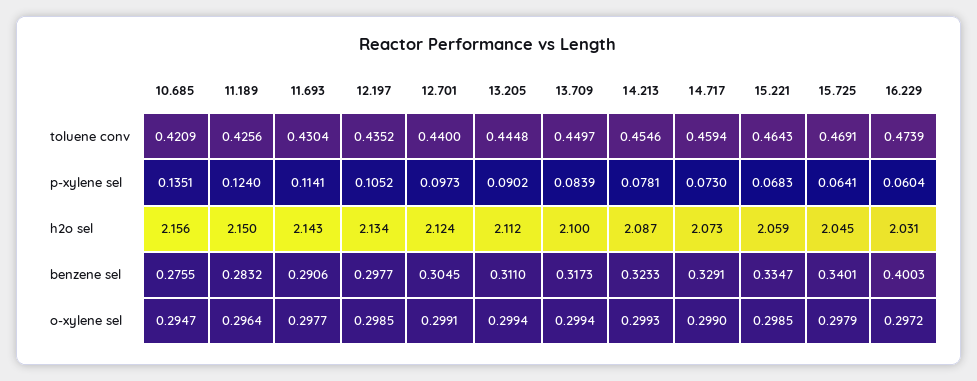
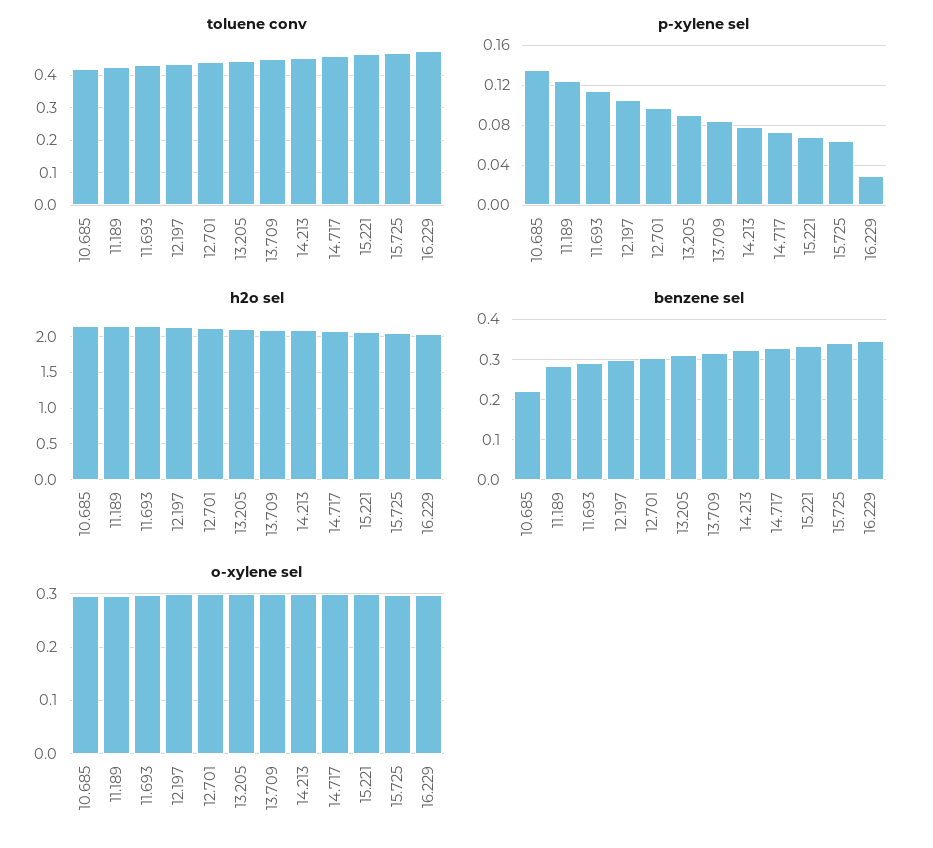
  {
    "toluene conv": {
      "10.685": 0.4209,
      "11.189": 0.4256,
      "11.693": 0.4304,
      "12.197": 0.4352,
      "12.701": 0.44,
      "13.205": 0.4448,
      "13.709": 0.4497,
      "14.213": 0.4546,
      "14.717": 0.4594,
      "15.221": 0.4643,
      "15.725": 0.4691,
      "16.229": 0.4739
    },
    "p-xylene sel": {
      "10.685": 0.1351,
      "11.189": 0.124,
      "11.693": 0.1141,
      "12.197": 0.1052,
      "12.701": 0.0973,
      "13.205": 0.0902,
      "13.709": 0.0839,
      "14.213": 0.0781,
      "14.717": 0.073,
      "15.221": 0.0683,
      "15.725": 0.0641,
-     "16.229": 0.0604
+     "16.229": 0.03
    },
    "h2o sel": {
      "10.685": 2.156,
      "11.189": 2.15,
      "11.693": 2.143,
      "12.197": 2.134,
      "12.701": 2.124,
      "13.205": 2.112,
      "13.709": 2.1,
      "14.213": 2.087,
      "14.717": 2.073,
      "15.221": 2.059,
      "15.725": 2.045,
      "16.229": 2.031
    },
    "benzene sel": {
-     "10.685": 0.2755,
+     "10.685": 0.22,
      "11.189": 0.2832,
      "11.693": 0.2906,
      "12.197": 0.2977,
      "12.701": 0.3045,
      "13.205": 0.311,
      "13.709": 0.3173,
      "14.213": 0.3233,
      "14.717": 0.3291,
      "15.221": 0.3347,
      "15.725": 0.3401,
-     "16.229": 0.4003
+     "16.229": 0.34
    },
    "o-xylene sel": {
      "10.685": 0.2947,
      "11.189": 0.2964,
      "11.693": 0.2977,
      "12.197": 0.2985,
      "12.701": 0.2991,
      "13.205": 0.2994,
      "13.709": 0.2994,
      "14.213": 0.2993,
      "14.717": 0.299,
      "15.221": 0.2985,
      "15.725": 0.2979,
      "16.229": 0.2972
    }
  }

